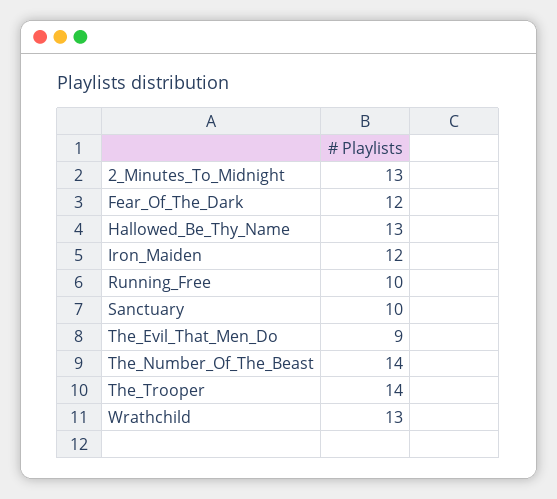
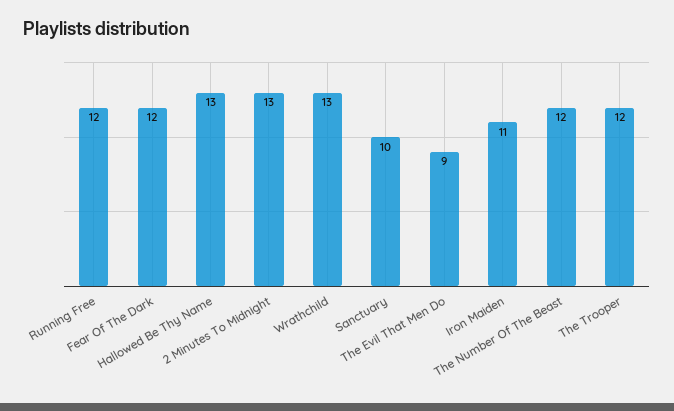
  {
    "2_Minutes_To_Midnight": 13,
    "Fear_Of_The_Dark": 12,
    "Hallowed_Be_Thy_Name": 13,
-   "Iron_Maiden": 12,
+   "Iron_Maiden": 11,
-   "Running_Free": 10,
+   "Running_Free": 12,
    "Sanctuary": 10,
    "The_Evil_That_Men_Do": 9,
-   "The_Number_Of_The_Beast": 14,
+   "The_Number_Of_The_Beast": 12,
-   "The_Trooper": 14,
+   "The_Trooper": 12,
    "Wrathchild": 13
  }

